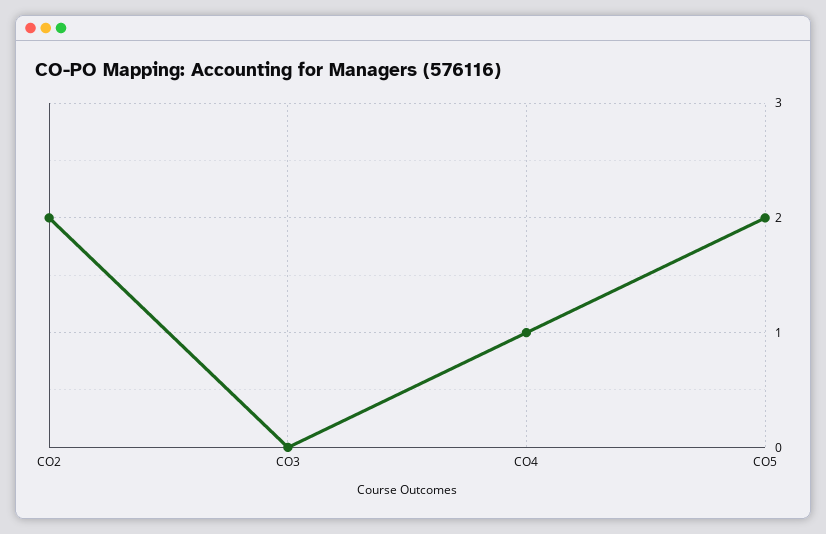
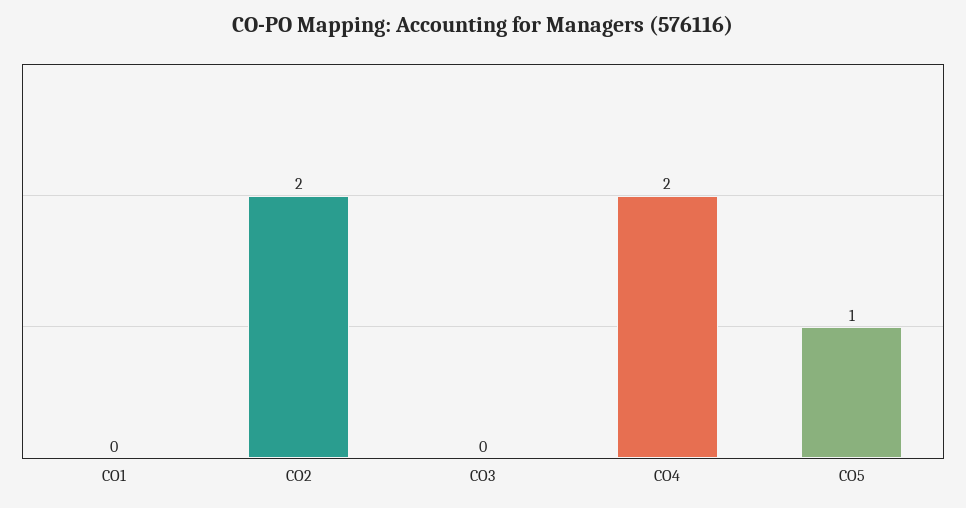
  {
    "CO2": 2,
    "CO3": 0,
-   "CO4": 1,
+   "CO4": 2,
-   "CO5": 2
+   "CO5": 1,
+   "CO1": 0
  }

